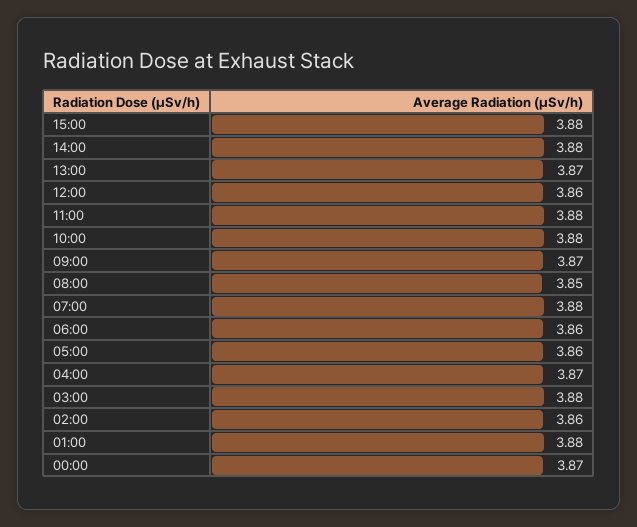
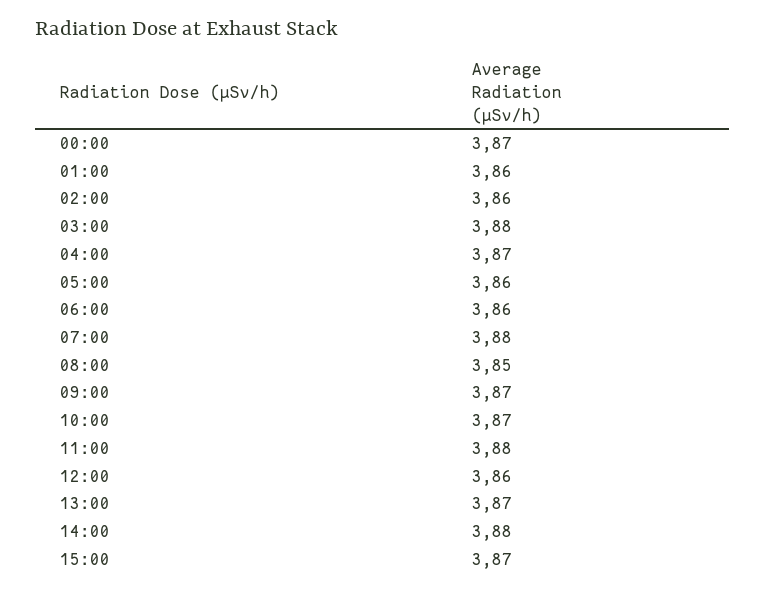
  {
-   "15:00": 3.88,
+   "15:00": 3.87,
    "14:00": 3.88,
    "13:00": 3.87,
    "12:00": 3.86,
    "11:00": 3.88,
-   "10:00": 3.88,
+   "10:00": 3.87,
    "09:00": 3.87,
    "08:00": 3.85,
    "07:00": 3.88,
    "06:00": 3.86,
    "05:00": 3.86,
    "04:00": 3.87,
    "03:00": 3.88,
    "02:00": 3.86,
-   "01:00": 3.88,
+   "01:00": 3.86,
    "00:00": 3.87
  }

